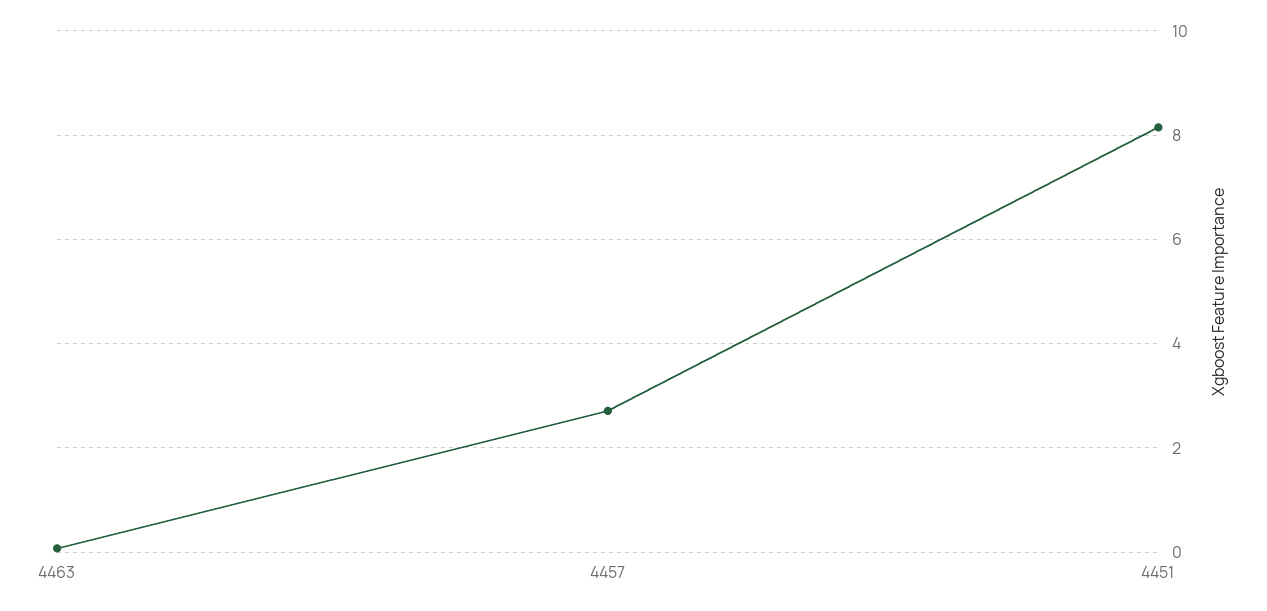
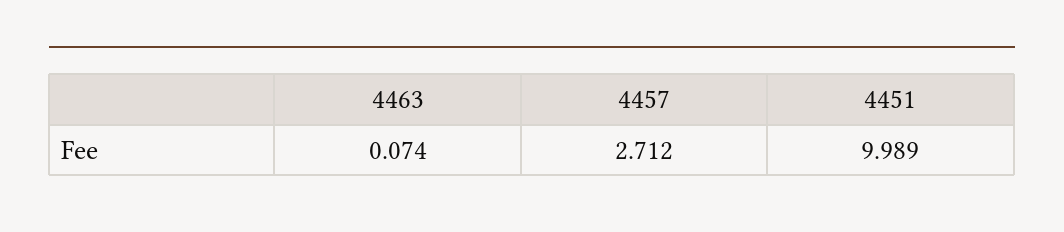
  {
    "4463": 0.074,
    "4457": 2.712,
-   "4451": 8.2
+   "4451": 9.989
  }

